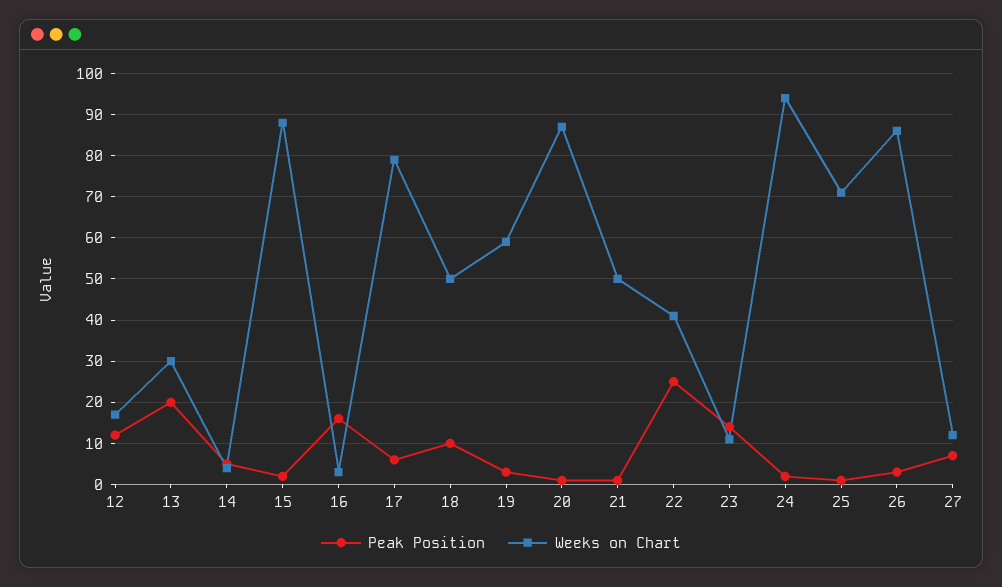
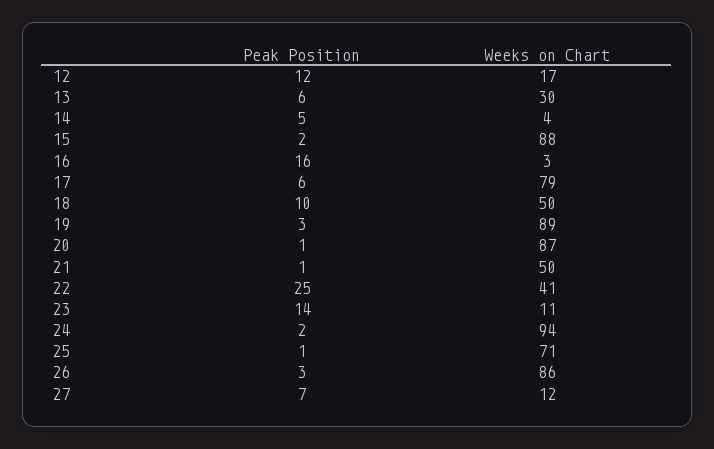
  {
    "Peak Position": {
      "12": 12,
-     "13": 20,
+     "13": 6,
      "14": 5,
      "15": 2,
      "16": 16,
      "17": 6,
      "18": 10,
      "19": 3,
      "20": 1,
      "21": 1,
      "22": 25,
      "23": 14,
      "24": 2,
      "25": 1,
      "26": 3,
      "27": 7
    },
    "Weeks on Chart": {
      "12": 17,
      "13": 30,
      "14": 4,
      "15": 88,
      "16": 3,
      "17": 79,
      "18": 50,
-     "19": 60,
+     "19": 89,
      "20": 87,
      "21": 50,
      "22": 41,
      "23": 11,
      "24": 94,
      "25": 71,
      "26": 86,
      "27": 12
    }
  }

